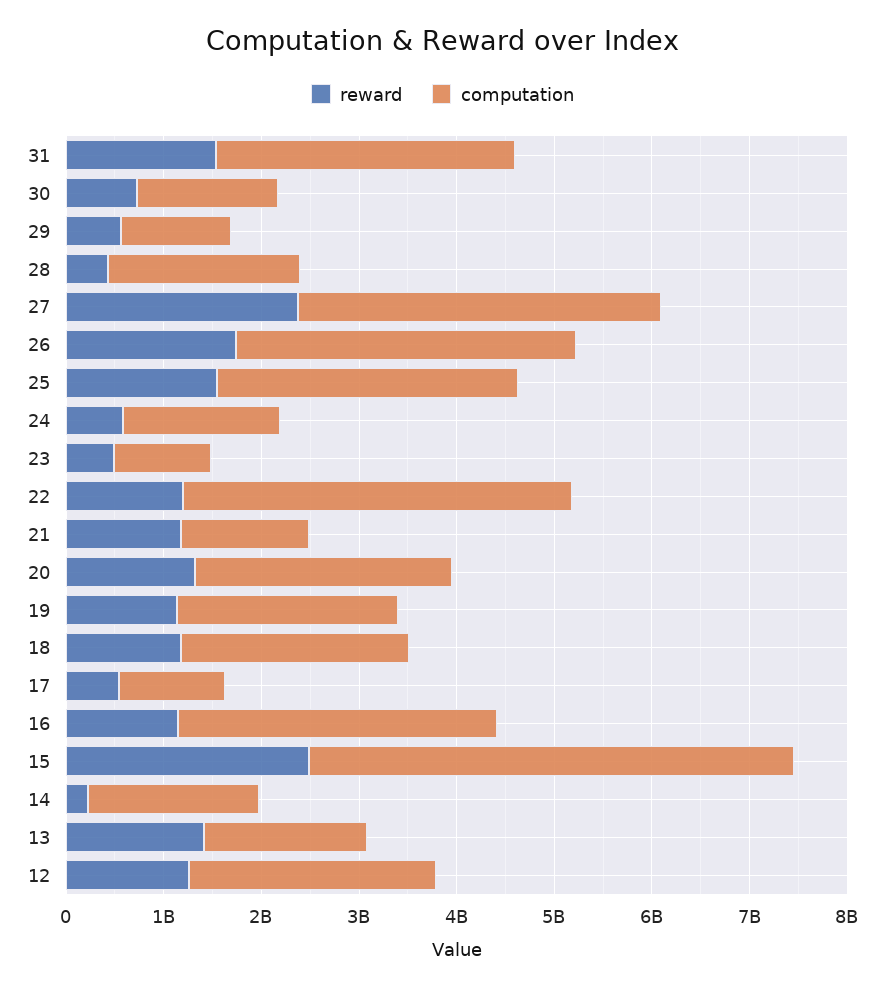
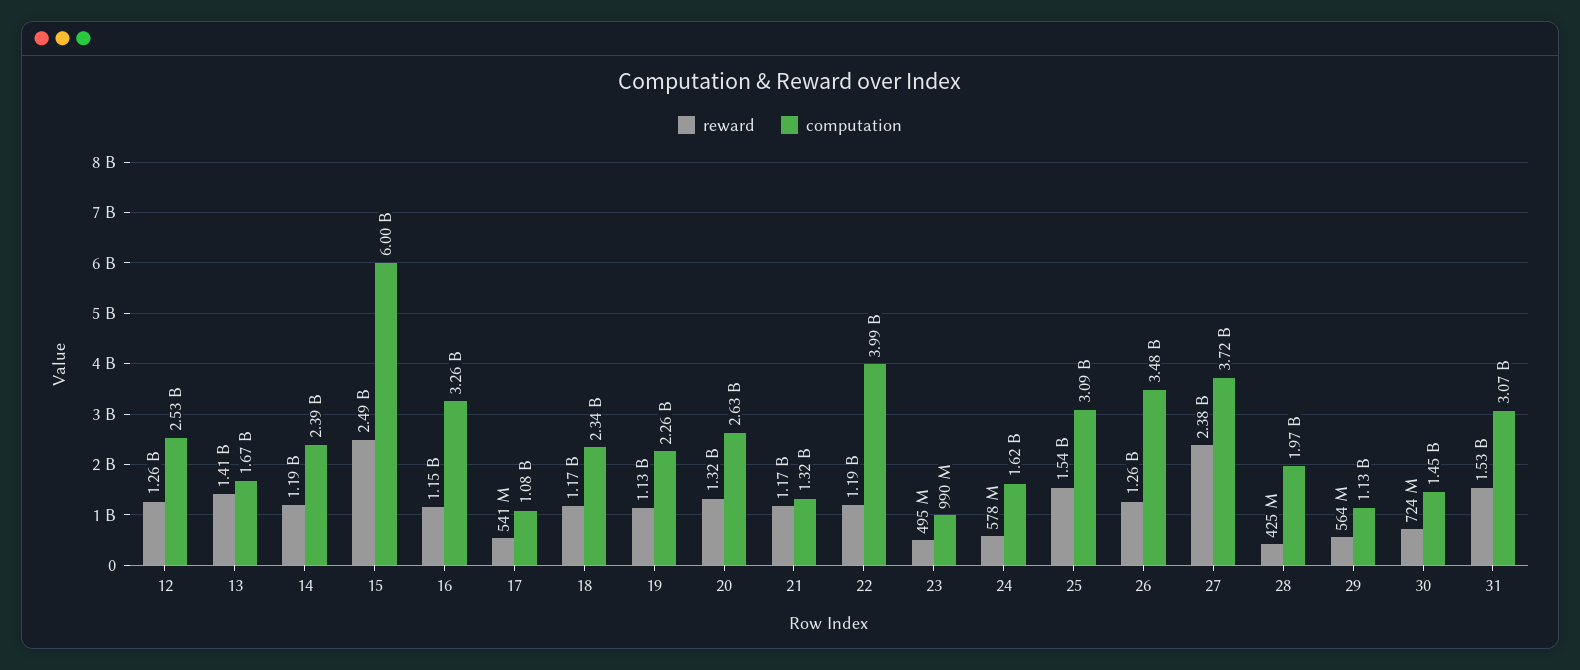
  {
    "reward": {
      "31": 1530000000,
      "30": 724000000,
      "29": 564000000,
      "28": 425000000,
      "27": 2380000000,
-     "26": 1800000000,
+     "26": 1260000000,
      "25": 1540000000,
      "24": 578000000,
      "23": 495000000,
      "22": 1190000000,
      "21": 1170000000,
      "20": 1320000000,
      "19": 1130000000,
      "18": 1170000000,
      "17": 541000000,
      "16": 1150000000,
      "15": 2490000000,
-     "14": 200000000,
+     "14": 1190000000,
      "13": 1410000000,
      "12": 1260000000
    },
    "computation": {
      "31": 3070000000,
      "30": 1450000000,
      "29": 1130000000,
      "28": 1970000000,
      "27": 3720000000,
      "26": 3480000000,
      "25": 3090000000,
      "24": 1620000000,
      "23": 990000000,
      "22": 3990000000,
      "21": 1320000000,
      "20": 2630000000,
      "19": 2260000000,
      "18": 2340000000,
      "17": 1080000000,
      "16": 3260000000,
-     "15": 5000000000,
+     "15": 6000000000,
-     "14": 1800000000,
+     "14": 2390000000,
      "13": 1670000000,
      "12": 2530000000
    }
  }

